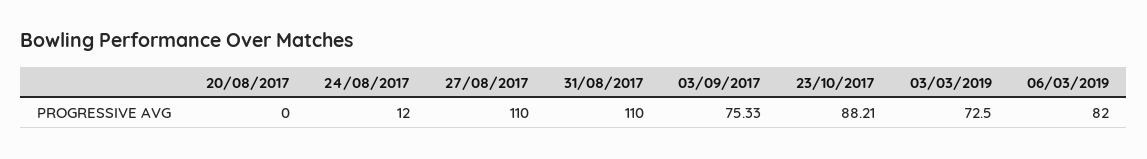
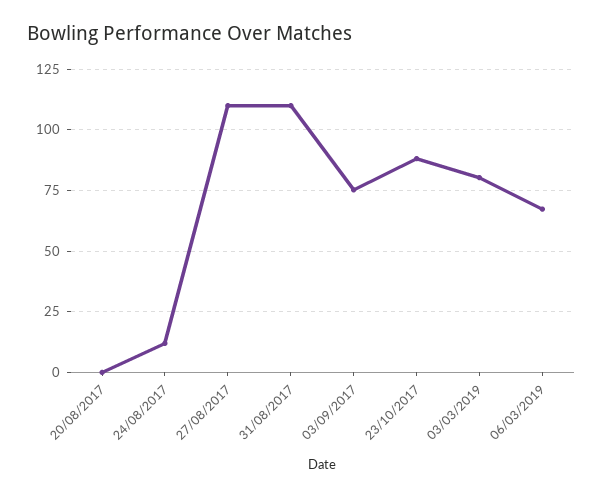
  {
    "20/08/2017": 0,
    "24/08/2017": 12,
    "27/08/2017": 110,
    "31/08/2017": 110,
    "03/09/2017": 75.33,
    "23/10/2017": 88.21,
-   "03/03/2019": 72.5,
+   "03/03/2019": 80,
-   "06/03/2019": 82
+   "06/03/2019": 67.5
  }

